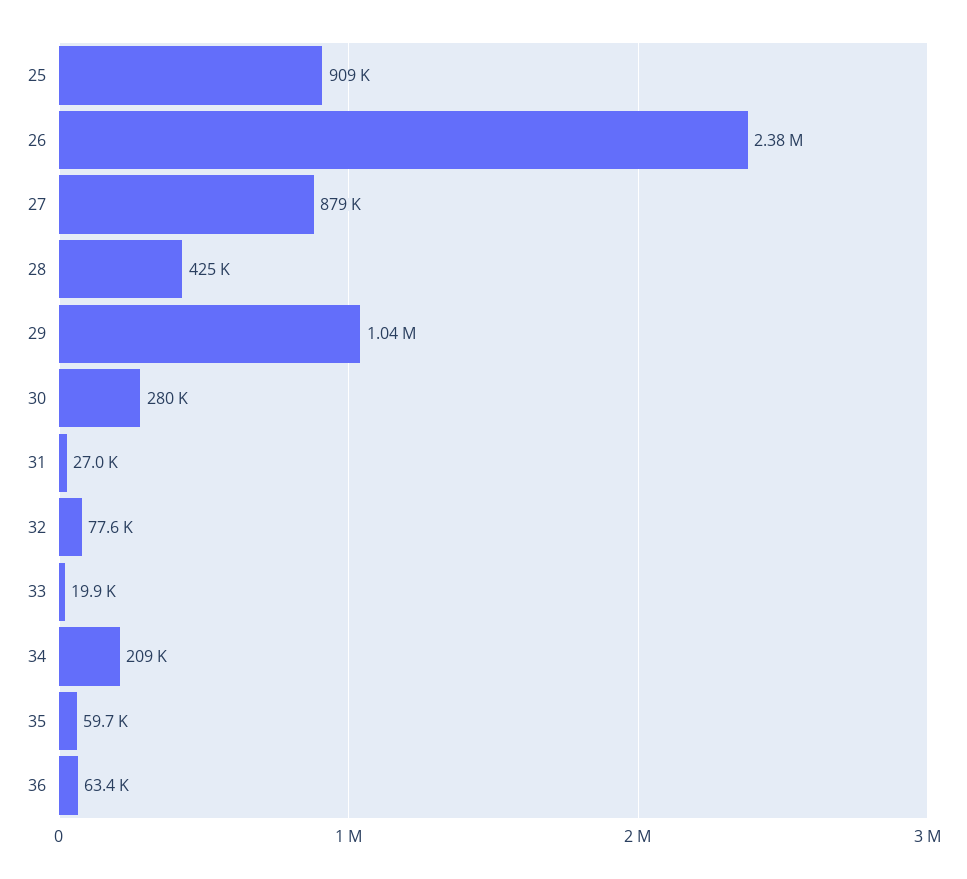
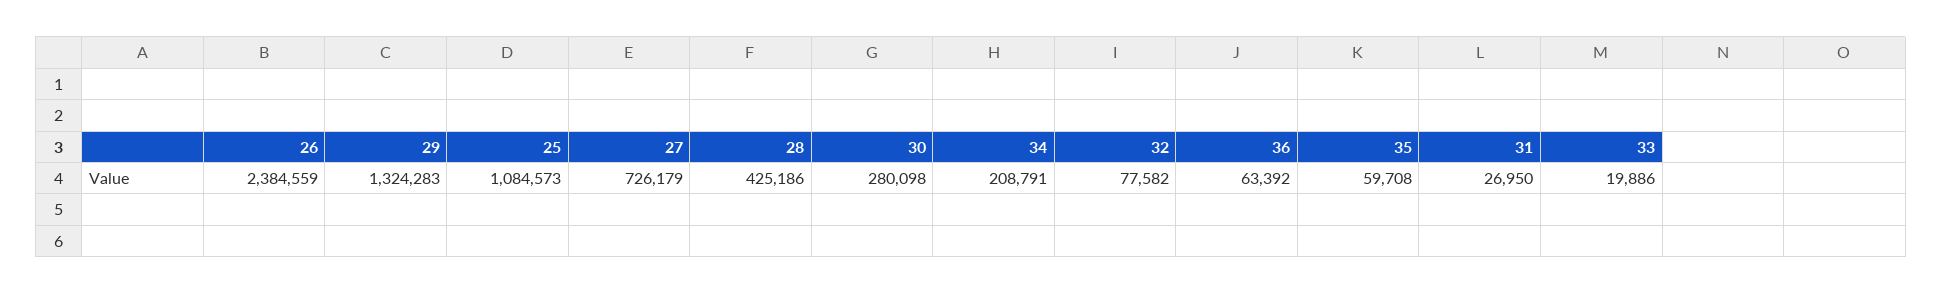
  {
-   "25": 909000,
+   "25": 1084573,
    "26": 2384559,
-   "27": 879000,
+   "27": 726179,
    "28": 425186,
-   "29": 1040000,
+   "29": 1324283,
    "30": 280098,
    "31": 26950,
    "32": 77582,
    "33": 19886,
    "34": 208791,
    "35": 59708,
    "36": 63392
  }

